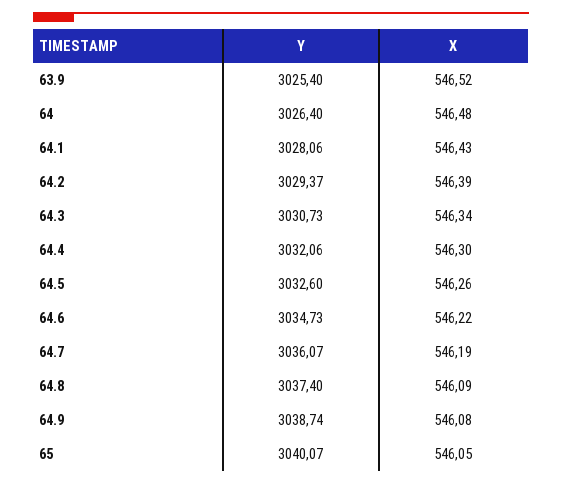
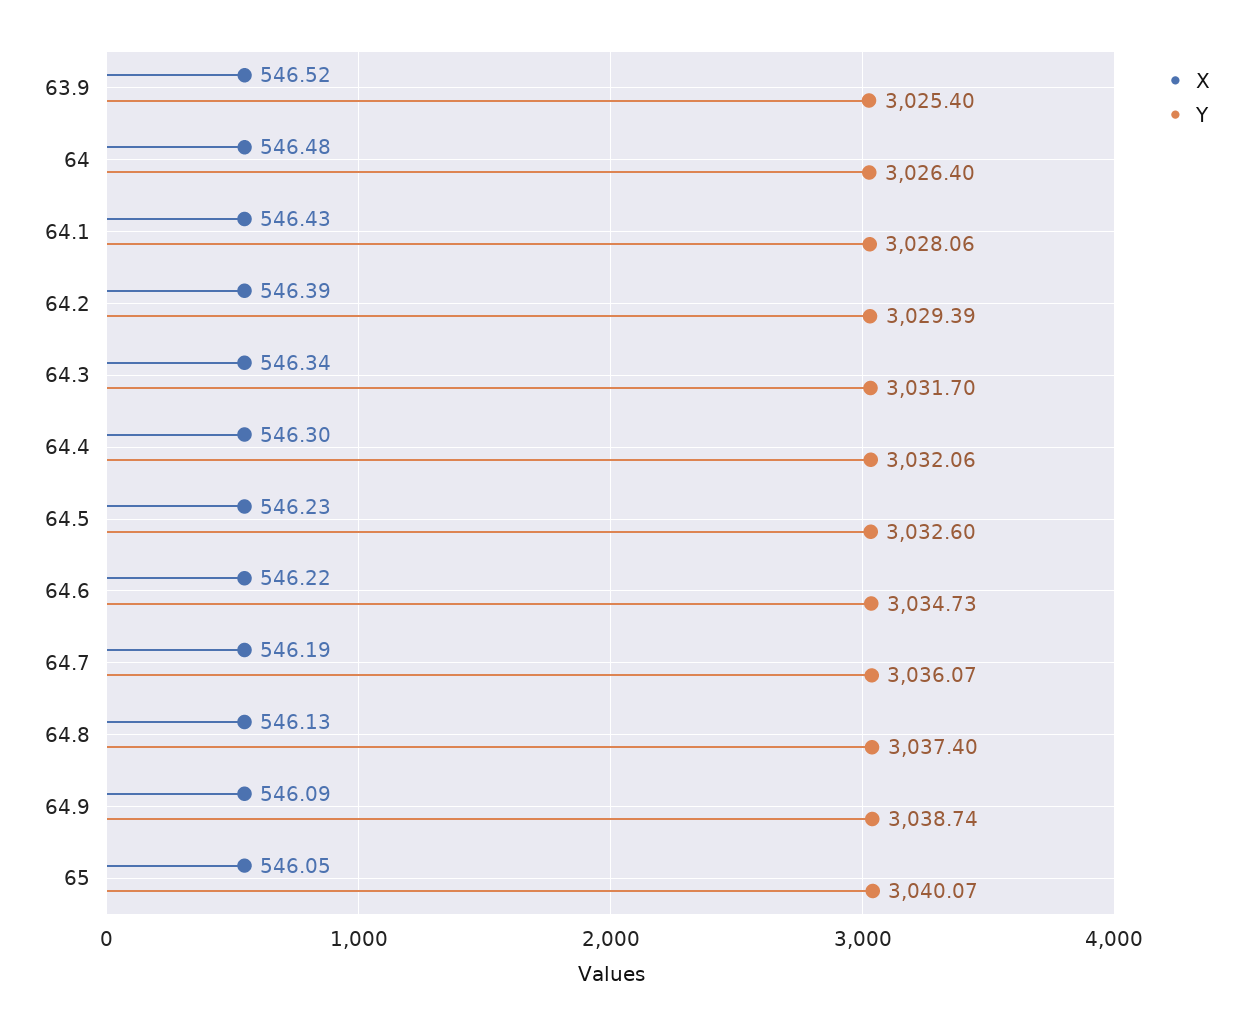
  {
    "Y": {
      "63.9": 3025.4,
      "64": 3026.4,
      "64.1": 3028.06,
-     "64.2": 3029.37,
+     "64.2": 3029.39,
-     "64.3": 3030.73,
+     "64.3": 3031.7,
      "64.4": 3032.06,
      "64.5": 3032.6,
      "64.6": 3034.73,
      "64.7": 3036.07,
      "64.8": 3037.4,
      "64.9": 3038.74,
      "65": 3040.07
    },
    "X": {
      "63.9": 546.52,
      "64": 546.48,
      "64.1": 546.43,
      "64.2": 546.39,
      "64.3": 546.34,
      "64.4": 546.3,
-     "64.5": 546.26,
+     "64.5": 546.23,
      "64.6": 546.22,
      "64.7": 546.19,
-     "64.8": 546.09,
+     "64.8": 546.13,
-     "64.9": 546.08,
+     "64.9": 546.09,
      "65": 546.05
    }
  }

